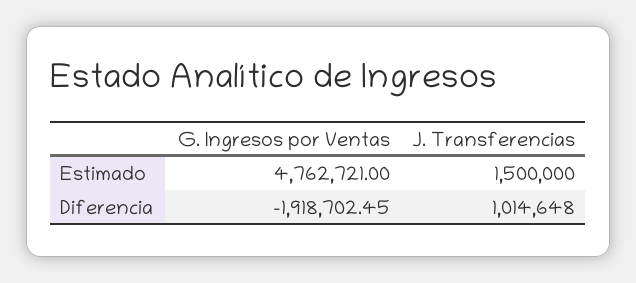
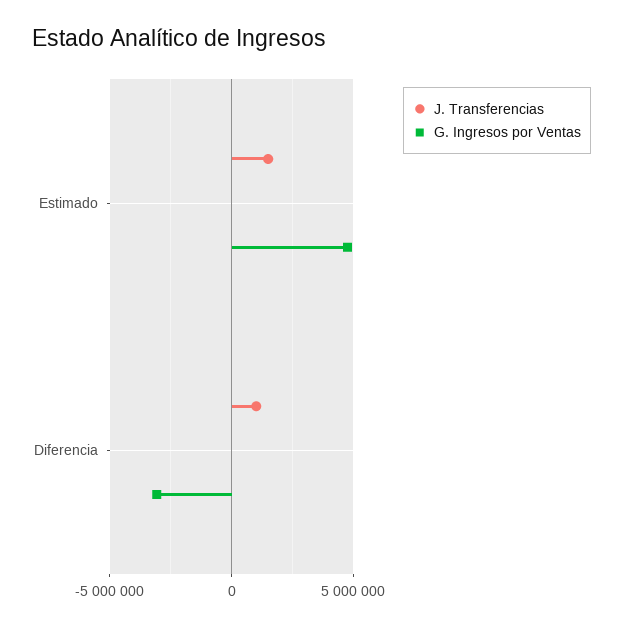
  {
    "G. Ingresos por Ventas": {
      "Estimado": 4762721,
-     "Diferencia": -1918702.45
+     "Diferencia": -3000000
    },
    "J. Transferencias": {
      "Estimado": 1500000,
      "Diferencia": 1014648
    }
  }

